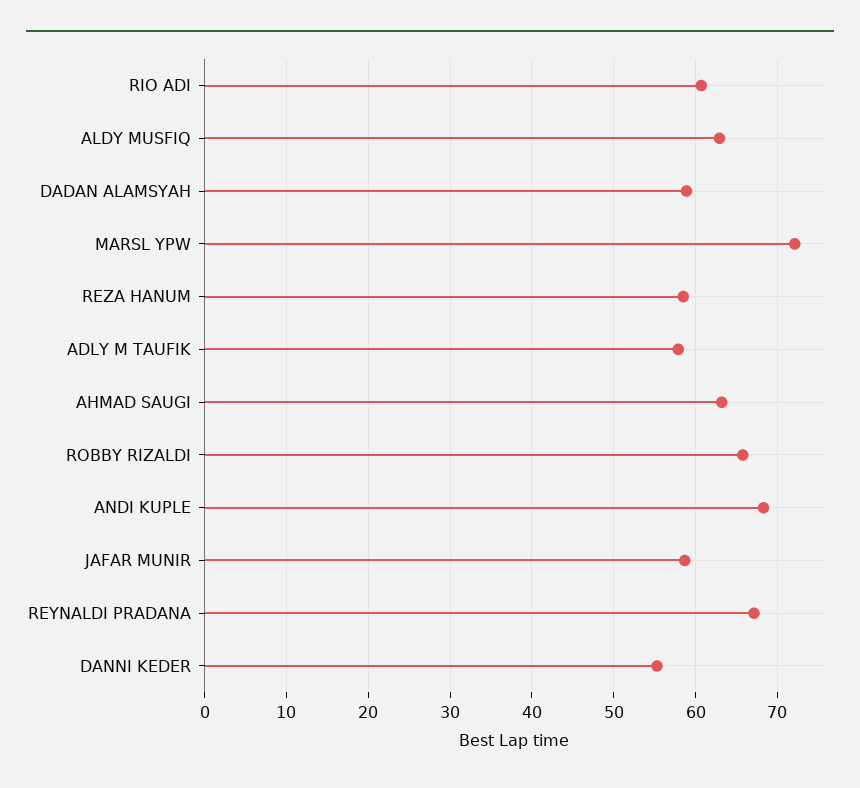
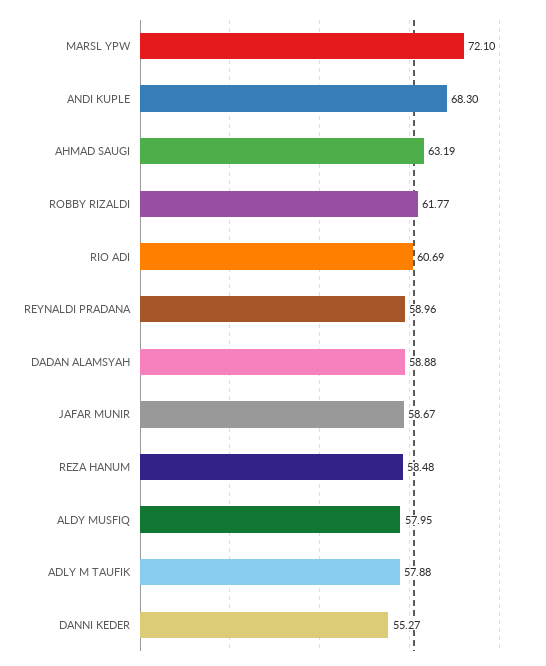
  {
    "RIO ADI": 60.69,
-   "ALDY MUSFIQ": 63,
+   "ALDY MUSFIQ": 57.95,
    "DADAN ALAMSYAH": 58.88,
    "MARSL YPW": 72.1,
    "REZA HANUM": 58.48,
    "ADLY M TAUFIK": 57.88,
    "AHMAD SAUGI": 63.19,
-   "ROBBY RIZALDI": 66,
+   "ROBBY RIZALDI": 61.77,
    "ANDI KUPLE": 68.3,
    "JAFAR MUNIR": 58.67,
-   "REYNALDI PRADANA": 67,
+   "REYNALDI PRADANA": 58.96,
    "DANNI KEDER": 55.27
  }

